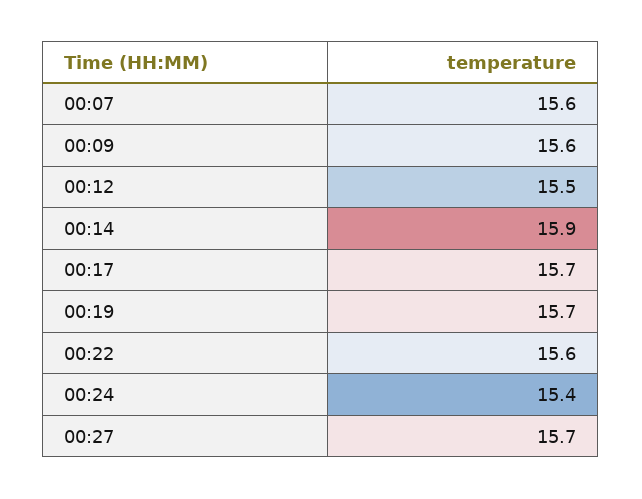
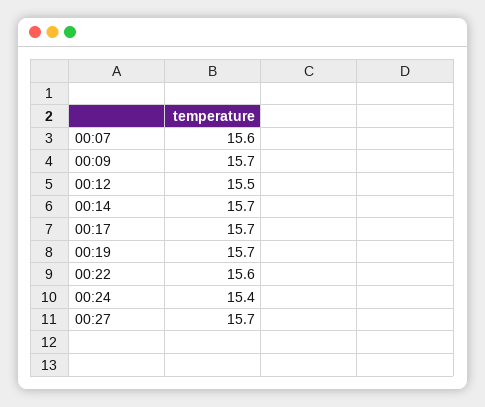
  {
    "00:07": 15.6,
-   "00:09": 15.6,
+   "00:09": 15.7,
    "00:12": 15.5,
-   "00:14": 15.9,
+   "00:14": 15.7,
    "00:17": 15.7,
    "00:19": 15.7,
    "00:22": 15.6,
    "00:24": 15.4,
    "00:27": 15.7
  }

